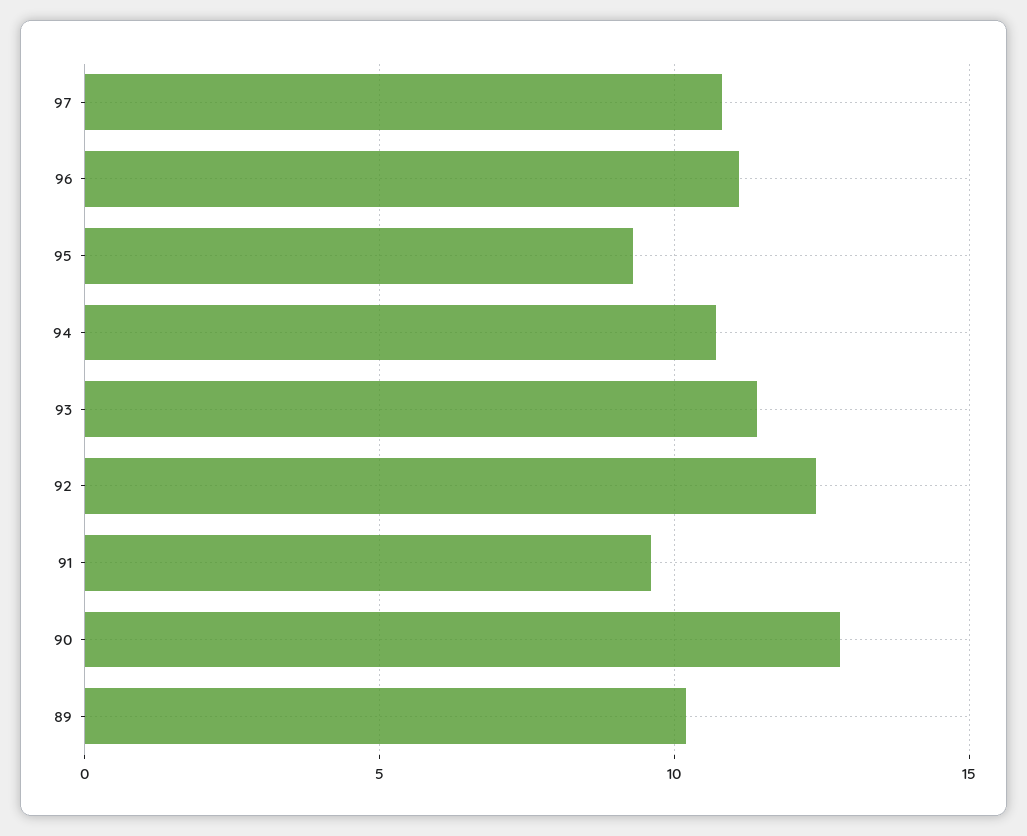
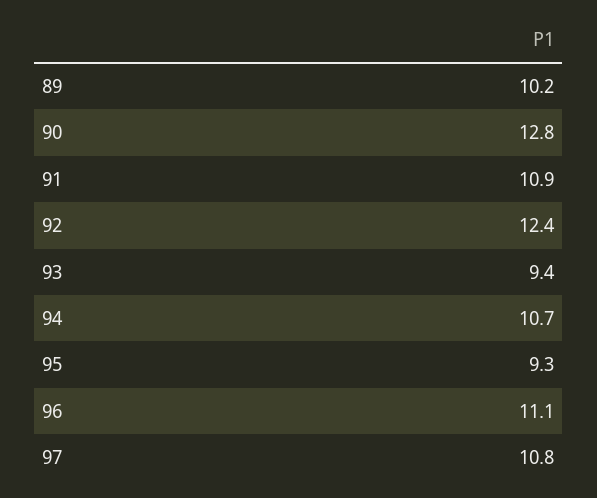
  {
    "97": 10.8,
    "96": 11.1,
    "95": 9.3,
    "94": 10.7,
-   "93": 11.5,
+   "93": 9.4,
    "92": 12.4,
-   "91": 9.5,
+   "91": 10.9,
    "90": 12.8,
    "89": 10.2
  }

